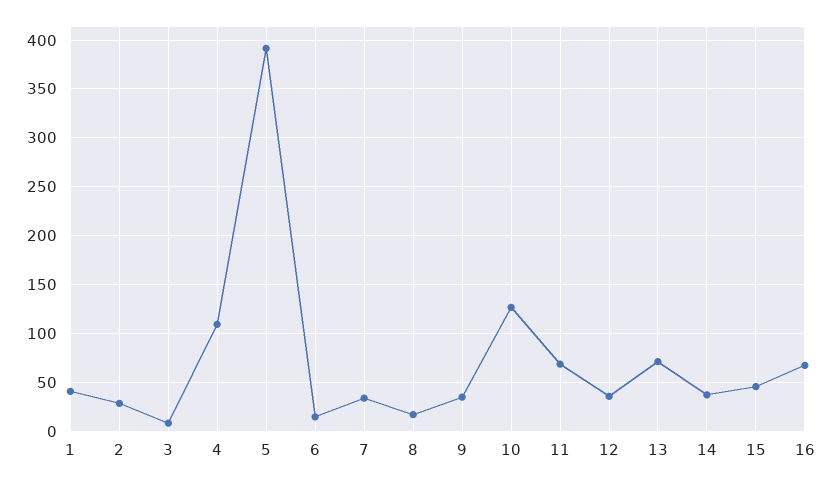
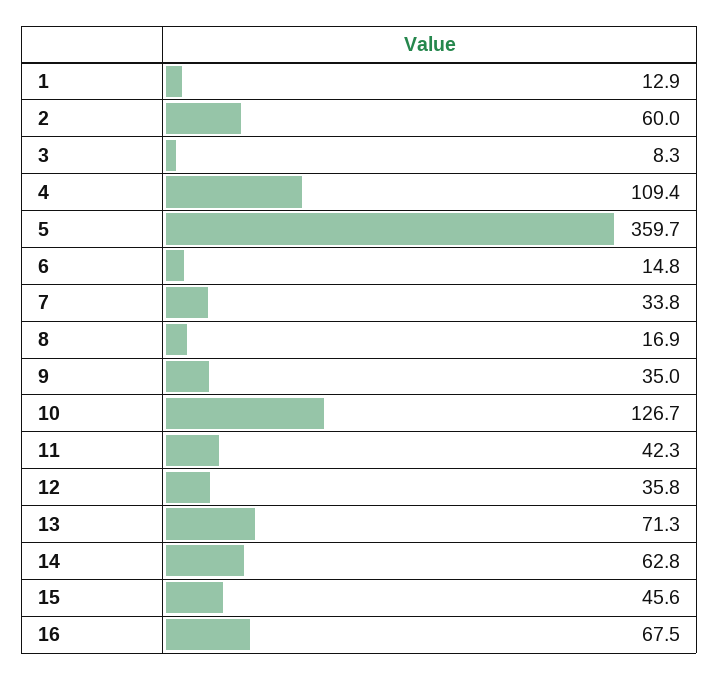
  {
-   "1": 40,
+   "1": 12.9,
-   "2": 30,
+   "2": 60,
    "3": 8.3,
    "4": 109.4,
-   "5": 390,
+   "5": 359.7,
    "6": 14.8,
    "7": 33.8,
    "8": 16.9,
    "9": 35,
    "10": 126.7,
-   "11": 70,
+   "11": 42.3,
    "12": 35.8,
    "13": 71.3,
-   "14": 40,
+   "14": 62.8,
    "15": 45.6,
    "16": 67.5
  }

